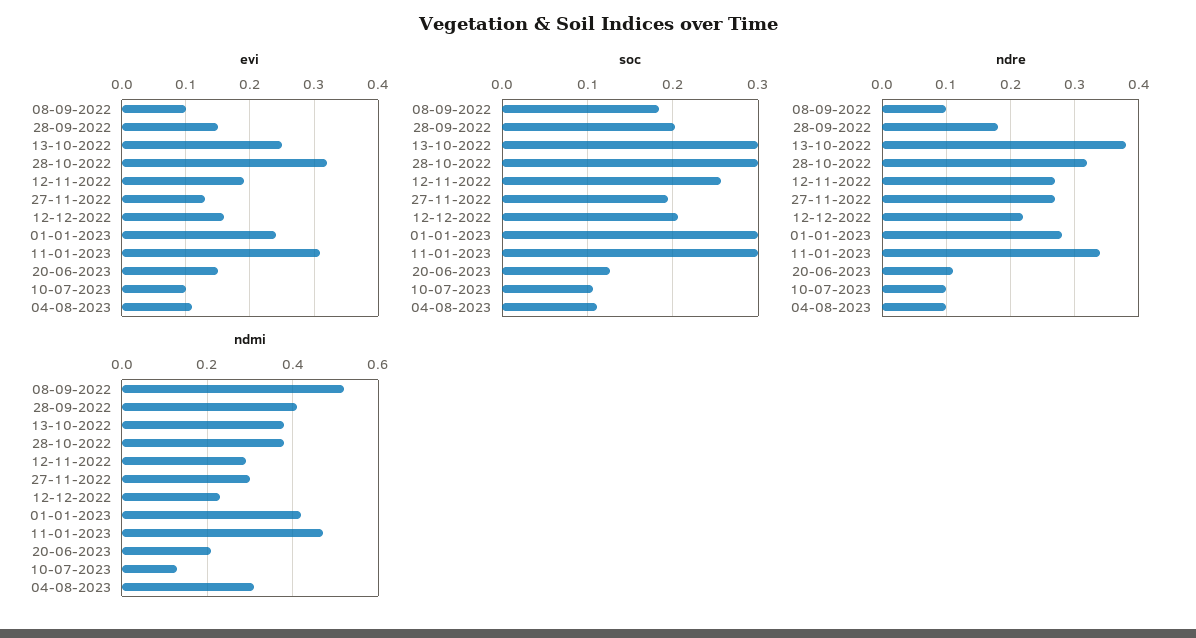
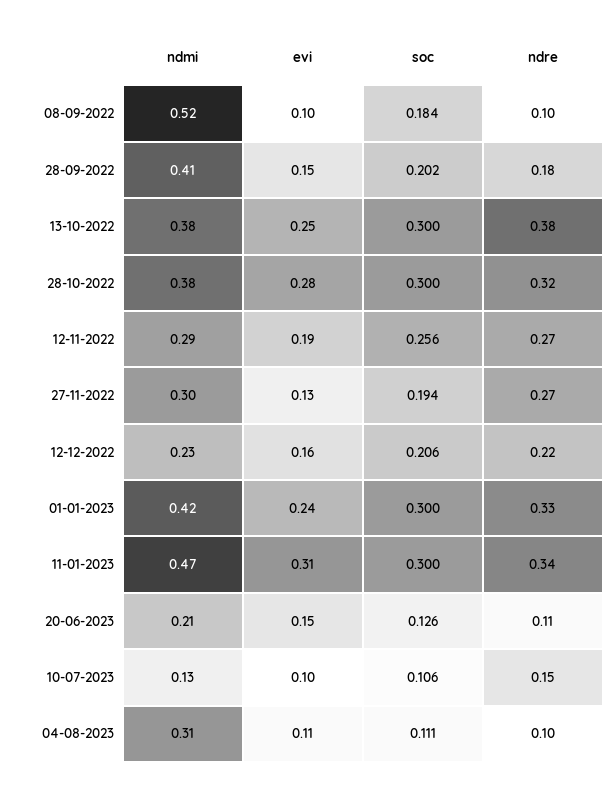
  {
    "evi": {
      "08-09-2022": 0.1,
      "28-09-2022": 0.15,
      "13-10-2022": 0.25,
-     "28-10-2022": 0.32,
+     "28-10-2022": 0.28,
      "12-11-2022": 0.19,
      "27-11-2022": 0.13,
      "12-12-2022": 0.16,
      "01-01-2023": 0.24,
      "11-01-2023": 0.31,
      "20-06-2023": 0.15,
      "10-07-2023": 0.1,
      "04-08-2023": 0.11
    },
    "soc": {
      "08-09-2022": 0.184,
      "28-09-2022": 0.202,
      "13-10-2022": 0.3,
      "28-10-2022": 0.3,
      "12-11-2022": 0.256,
      "27-11-2022": 0.194,
      "12-12-2022": 0.206,
      "01-01-2023": 0.3,
      "11-01-2023": 0.3,
      "20-06-2023": 0.126,
      "10-07-2023": 0.106,
      "04-08-2023": 0.111
    },
    "ndre": {
      "08-09-2022": 0.1,
      "28-09-2022": 0.18,
      "13-10-2022": 0.38,
      "28-10-2022": 0.32,
      "12-11-2022": 0.27,
      "27-11-2022": 0.27,
      "12-12-2022": 0.22,
-     "01-01-2023": 0.28,
+     "01-01-2023": 0.33,
      "11-01-2023": 0.34,
      "20-06-2023": 0.11,
-     "10-07-2023": 0.1,
+     "10-07-2023": 0.15,
      "04-08-2023": 0.1
    },
    "ndmi": {
      "08-09-2022": 0.52,
      "28-09-2022": 0.41,
      "13-10-2022": 0.38,
      "28-10-2022": 0.38,
      "12-11-2022": 0.29,
      "27-11-2022": 0.3,
      "12-12-2022": 0.23,
      "01-01-2023": 0.42,
      "11-01-2023": 0.47,
      "20-06-2023": 0.21,
      "10-07-2023": 0.13,
      "04-08-2023": 0.31
    }
  }

